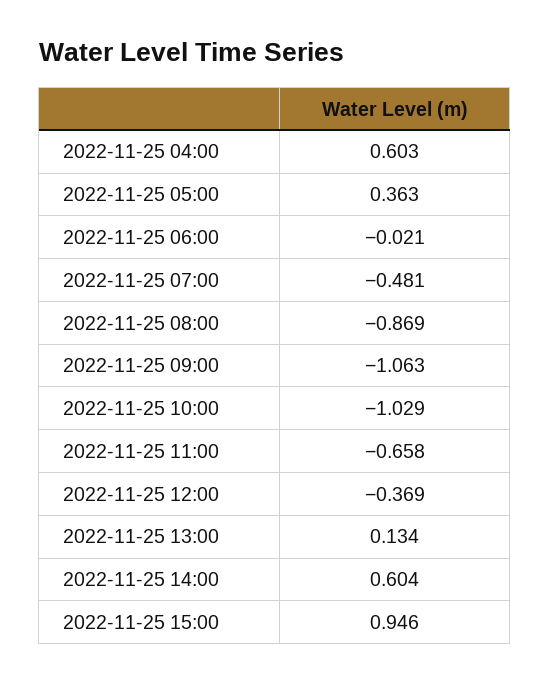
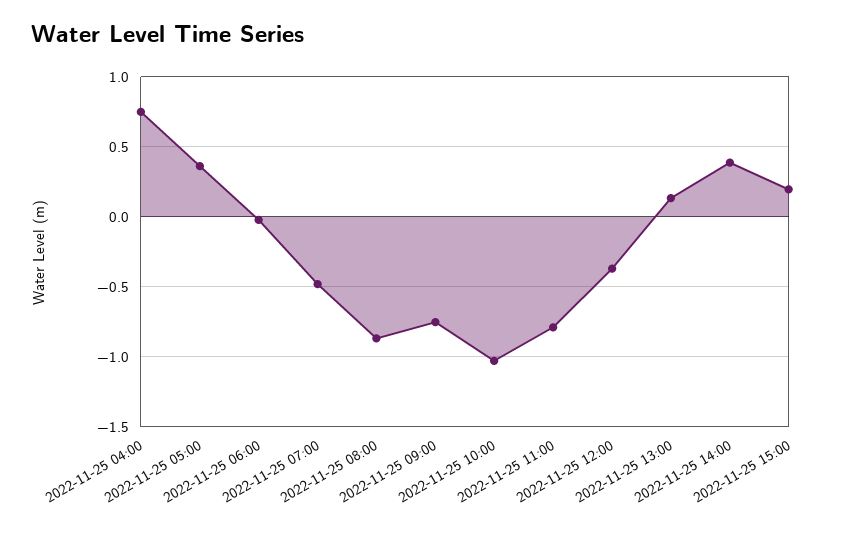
  {
-   "2022-11-25 04:00": 0.603,
+   "2022-11-25 04:00": 0.75,
    "2022-11-25 05:00": 0.363,
    "2022-11-25 06:00": -0.021,
    "2022-11-25 07:00": -0.481,
    "2022-11-25 08:00": -0.869,
-   "2022-11-25 09:00": -1.063,
+   "2022-11-25 09:00": -0.75,
    "2022-11-25 10:00": -1.029,
-   "2022-11-25 11:00": -0.658,
+   "2022-11-25 11:00": -0.8,
    "2022-11-25 12:00": -0.369,
    "2022-11-25 13:00": 0.134,
-   "2022-11-25 14:00": 0.604,
+   "2022-11-25 14:00": 0.4,
-   "2022-11-25 15:00": 0.946
+   "2022-11-25 15:00": 0.2
  }

